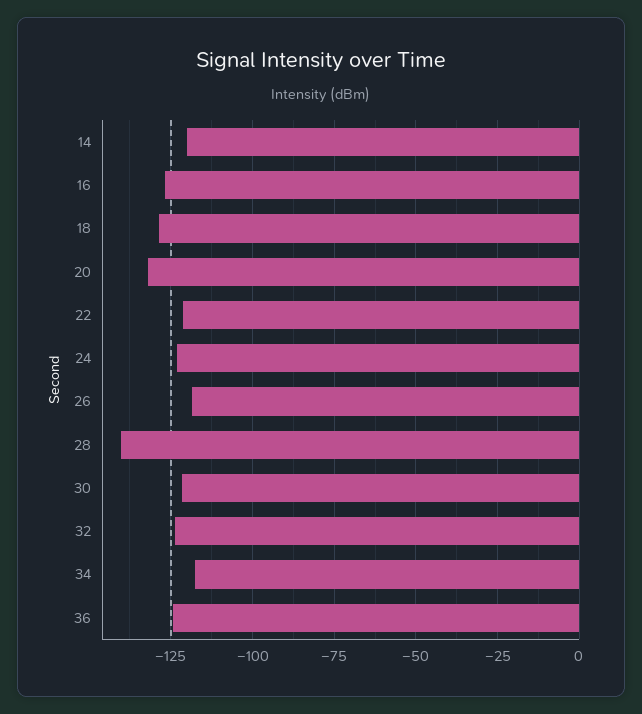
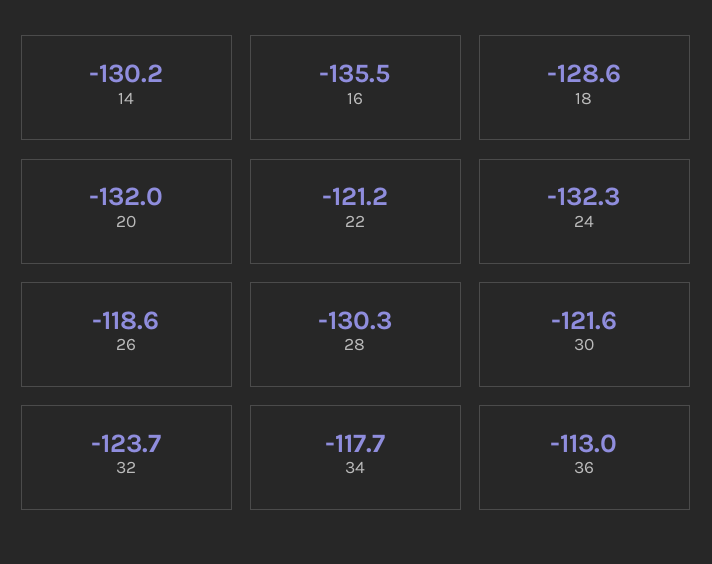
  {
-   "14": -120,
+   "14": -130.2,
-   "16": -127.5,
+   "16": -135.5,
    "18": -128.6,
    "20": -132,
    "22": -121.2,
-   "24": -122.5,
+   "24": -132.3,
    "26": -118.6,
-   "28": -140,
+   "28": -130.3,
    "30": -121.6,
    "32": -123.7,
    "34": -117.7,
-   "36": -125
+   "36": -113
  }

